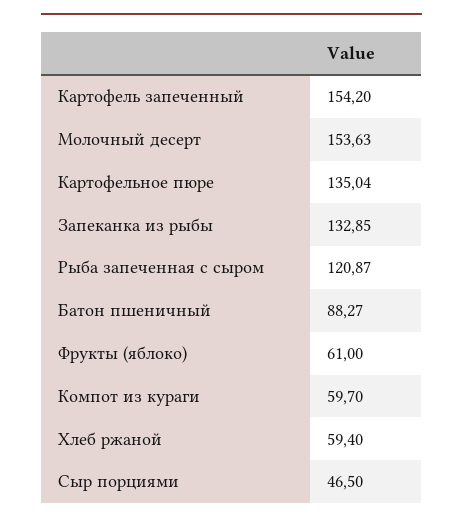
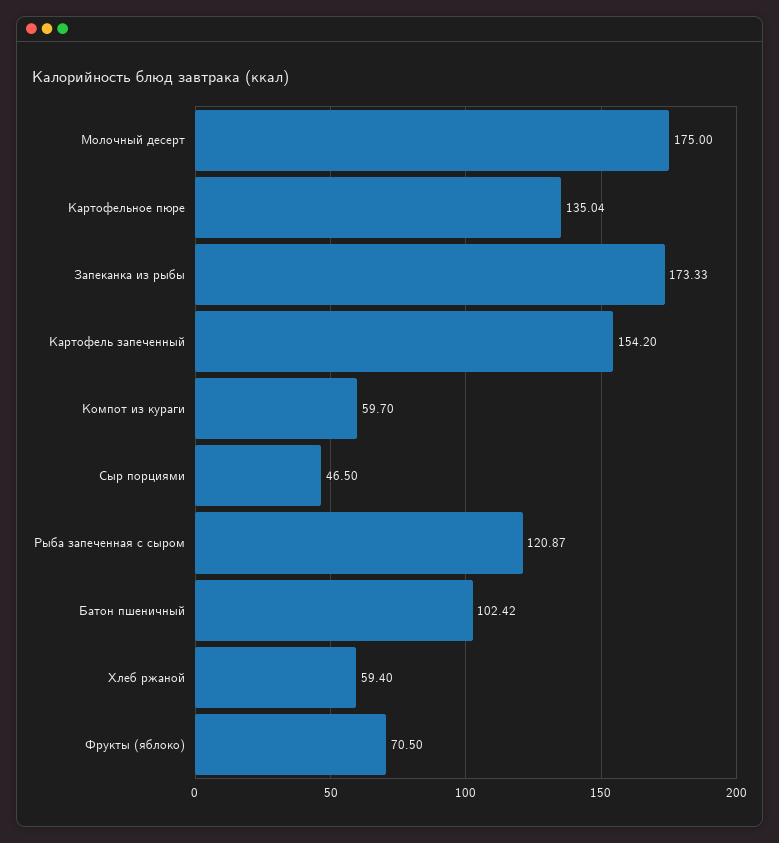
  {
    "Картофель запеченный": 154.2,
-   "Молочный десерт": 153.63,
+   "Молочный десерт": 175,
    "Картофельное пюре": 135.04,
-   "Запеканка из рыбы": 132.85,
+   "Запеканка из рыбы": 173.33,
    "Рыба запеченная с сыром": 120.87,
-   "Батон пшеничный": 88.27,
+   "Батон пшеничный": 102.42,
-   "Фрукты (яблоко)": 61,
+   "Фрукты (яблоко)": 70.5,
    "Компот из кураги": 59.7,
    "Хлеб ржаной": 59.4,
    "Сыр порциями": 46.5
  }

